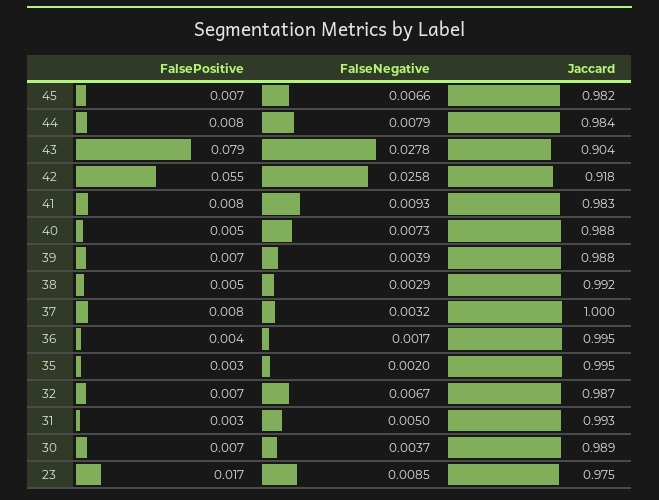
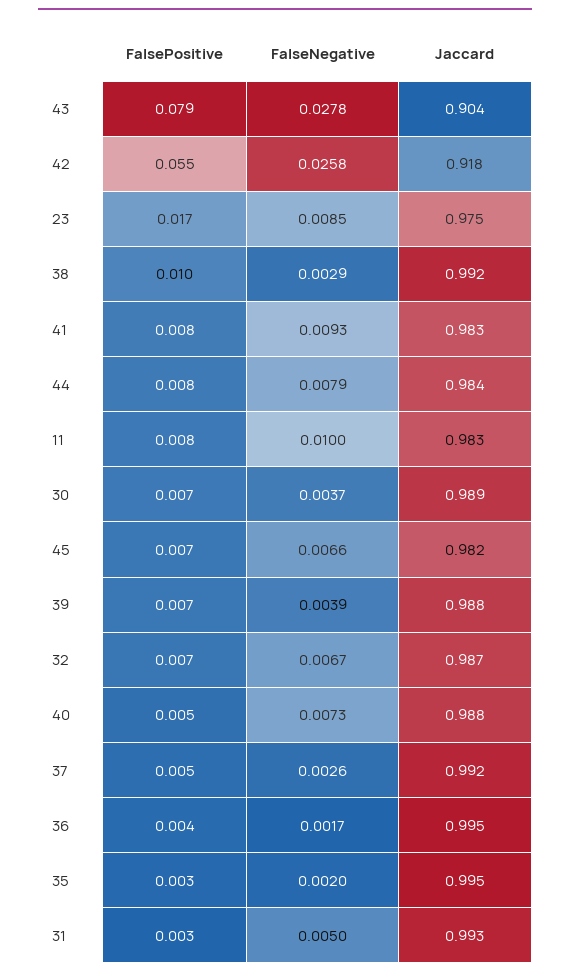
  {
    "FalsePositive": {
      "45": 0.007,
      "44": 0.008,
      "43": 0.079,
      "42": 0.055,
      "41": 0.008,
      "40": 0.005,
      "39": 0.007,
-     "38": 0.005,
+     "38": 0.01,
-     "37": 0.008,
+     "37": 0.005,
      "36": 0.004,
      "35": 0.003,
      "32": 0.007,
      "31": 0.003,
      "30": 0.007,
-     "23": 0.017
+     "23": 0.017,
+     "11": 0.008
    },
    "FalseNegative": {
      "45": 0.0066,
      "44": 0.0079,
      "43": 0.0278,
      "42": 0.0258,
      "41": 0.0093,
      "40": 0.0073,
      "39": 0.0039,
      "38": 0.0029,
-     "37": 0.0032,
+     "37": 0.0026,
      "36": 0.0017,
      "35": 0.002,
      "32": 0.0067,
      "31": 0.005,
      "30": 0.0037,
-     "23": 0.0085
+     "23": 0.0085,
+     "11": 0.01
    },
    "Jaccard": {
      "45": 0.982,
      "44": 0.984,
      "43": 0.904,
      "42": 0.918,
      "41": 0.983,
      "40": 0.988,
      "39": 0.988,
      "38": 0.992,
-     "37": 1,
+     "37": 0.992,
      "36": 0.995,
      "35": 0.995,
      "32": 0.987,
      "31": 0.993,
      "30": 0.989,
-     "23": 0.975
+     "23": 0.975,
+     "11": 0.983
    }
  }

